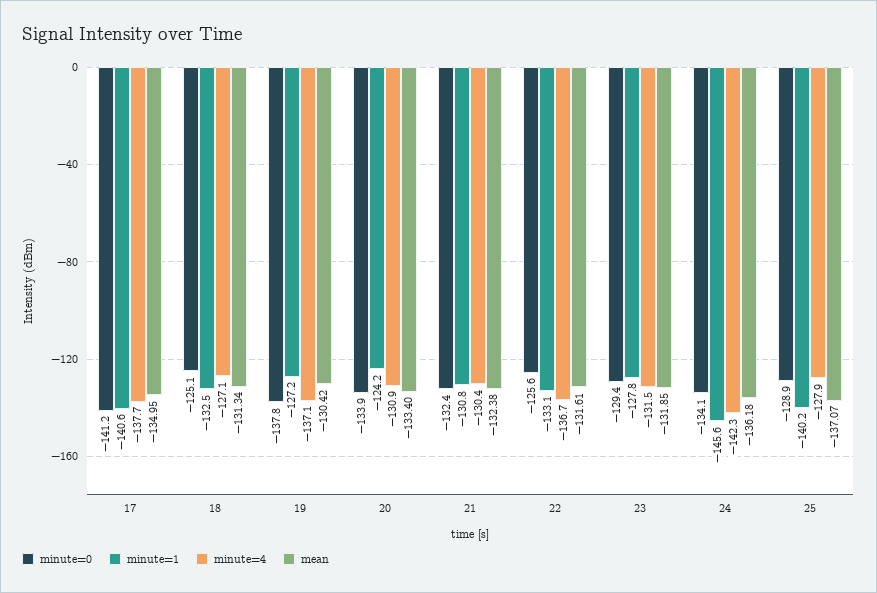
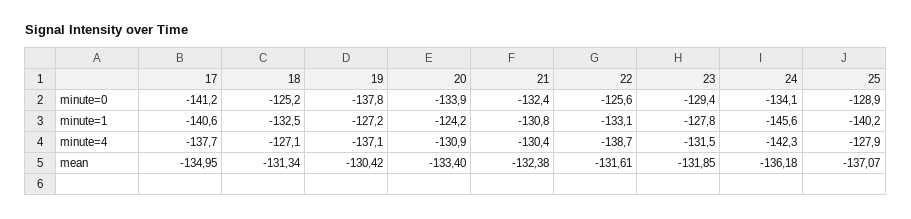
  {
    "minute=0": {
      "17": -141.2,
-     "18": -125.1,
+     "18": -125.2,
      "19": -137.8,
      "20": -133.9,
      "21": -132.4,
      "22": -125.6,
      "23": -129.4,
      "24": -134.1,
      "25": -128.9
    },
    "minute=1": {
      "17": -140.6,
      "18": -132.5,
      "19": -127.2,
      "20": -124.2,
      "21": -130.8,
      "22": -133.1,
      "23": -127.8,
      "24": -145.6,
      "25": -140.2
    },
    "minute=4": {
      "17": -137.7,
      "18": -127.1,
      "19": -137.1,
      "20": -130.9,
      "21": -130.4,
-     "22": -136.7,
+     "22": -138.7,
      "23": -131.5,
      "24": -142.3,
      "25": -127.9
    },
    "mean": {
      "17": -134.95,
      "18": -131.34,
      "19": -130.42,
      "20": -133.4,
      "21": -132.38,
      "22": -131.61,
      "23": -131.85,
      "24": -136.18,
      "25": -137.07
    }
  }

